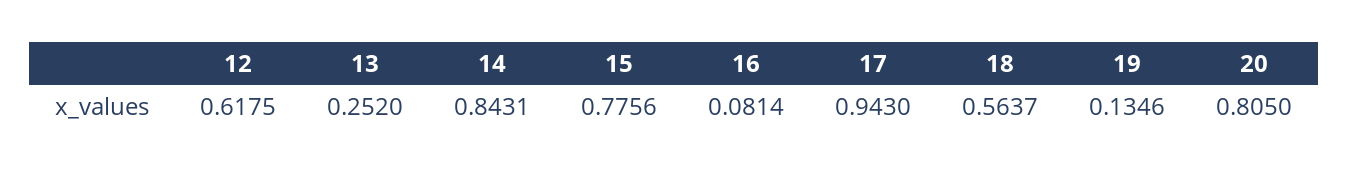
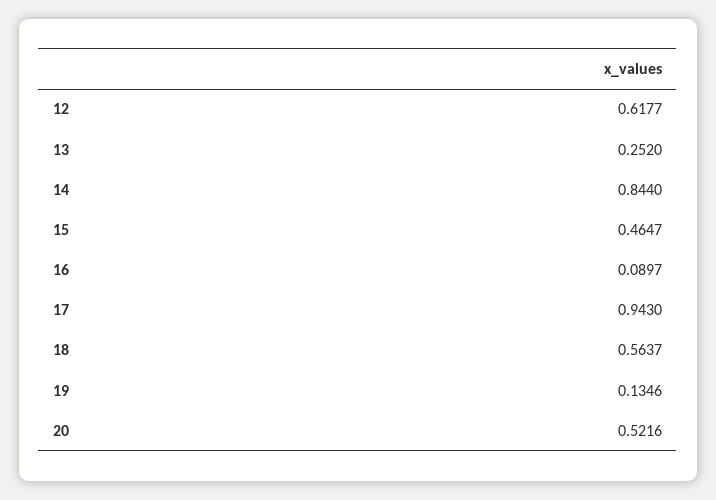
  {
-   "12": 0.6175,
+   "12": 0.6177,
    "13": 0.252,
-   "14": 0.8431,
+   "14": 0.844,
-   "15": 0.7756,
+   "15": 0.4647,
-   "16": 0.0814,
+   "16": 0.0897,
    "17": 0.943,
    "18": 0.5637,
    "19": 0.1346,
-   "20": 0.805
+   "20": 0.5216
  }

